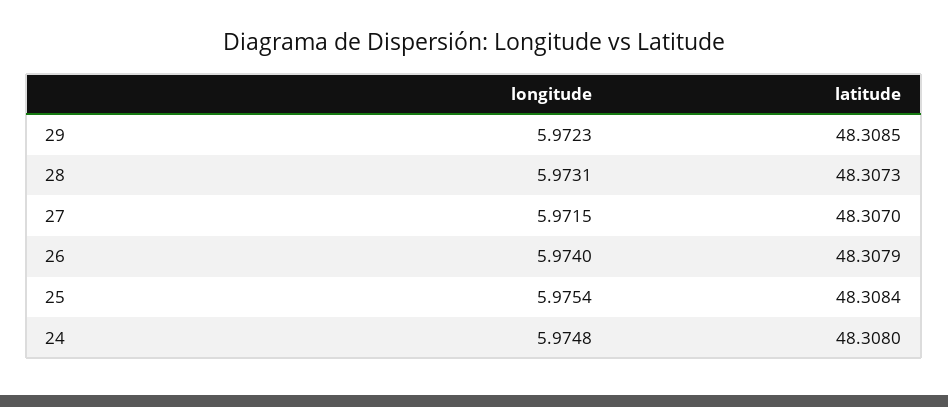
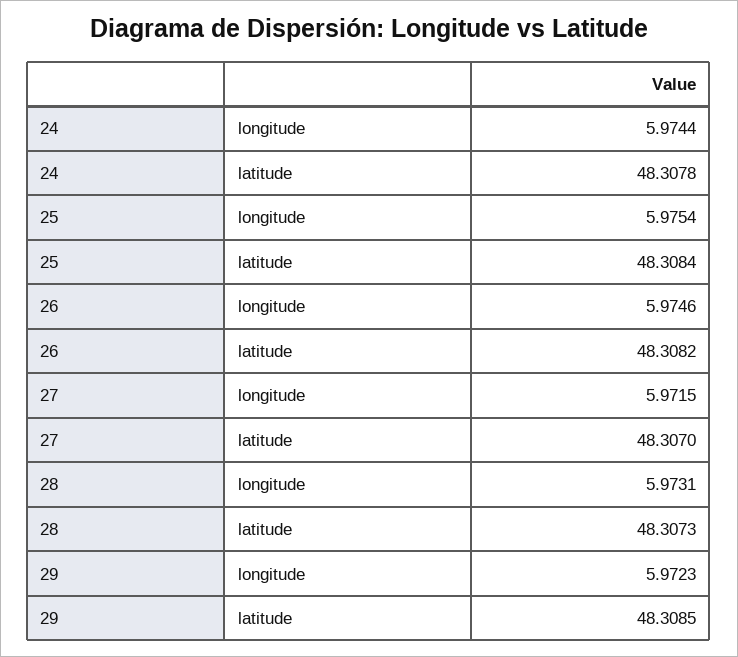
  {
    "longitude": {
      "29": 5.9723,
      "28": 5.9731,
      "27": 5.9715,
-     "26": 5.974,
+     "26": 5.9746,
      "25": 5.9754,
-     "24": 5.9748
+     "24": 5.9744
    },
    "latitude": {
      "29": 48.3085,
      "28": 48.3073,
      "27": 48.307,
-     "26": 48.3079,
+     "26": 48.3082,
      "25": 48.3084,
-     "24": 48.308
+     "24": 48.3078
    }
  }

